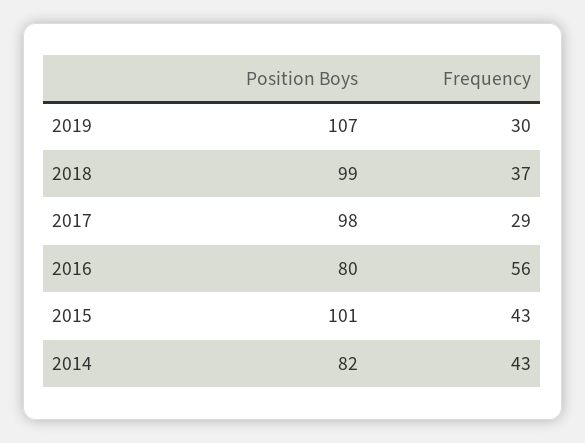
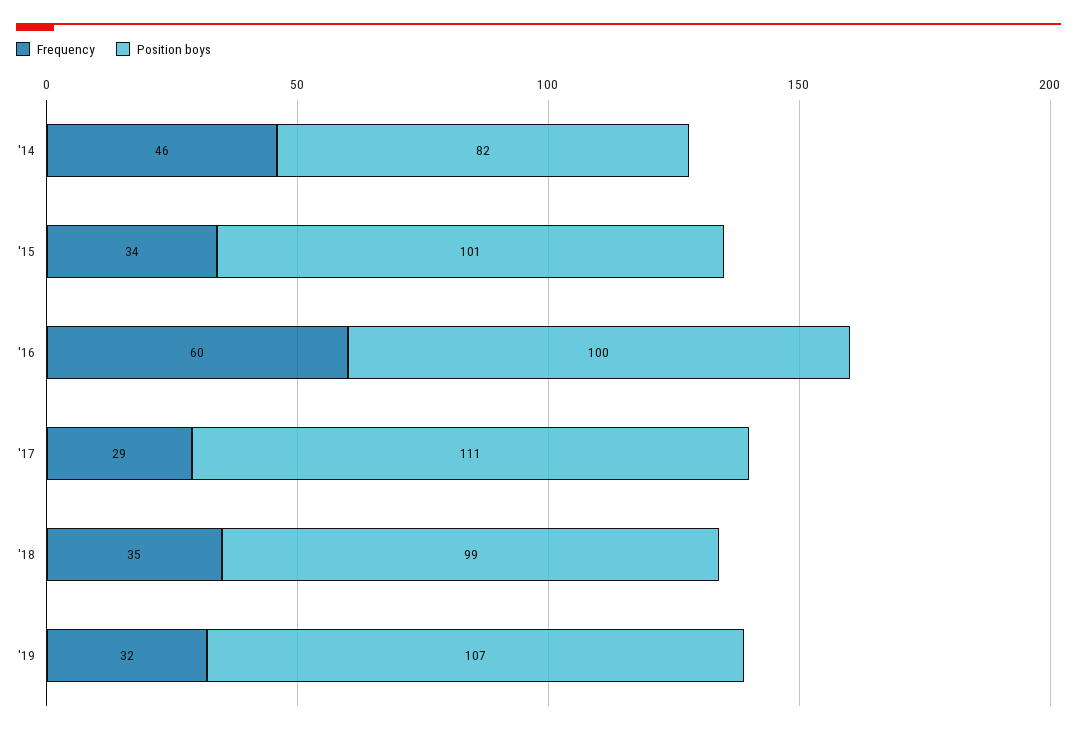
  {
    "Position Boys": {
      "2019": 107,
      "2018": 99,
-     "2017": 98,
+     "2017": 111,
-     "2016": 80,
+     "2016": 100,
      "2015": 101,
      "2014": 82
    },
    "Frequency": {
-     "2019": 30,
+     "2019": 32,
-     "2018": 37,
+     "2018": 35,
      "2017": 29,
-     "2016": 56,
+     "2016": 60,
-     "2015": 43,
+     "2015": 34,
-     "2014": 43
+     "2014": 46
    }
  }

